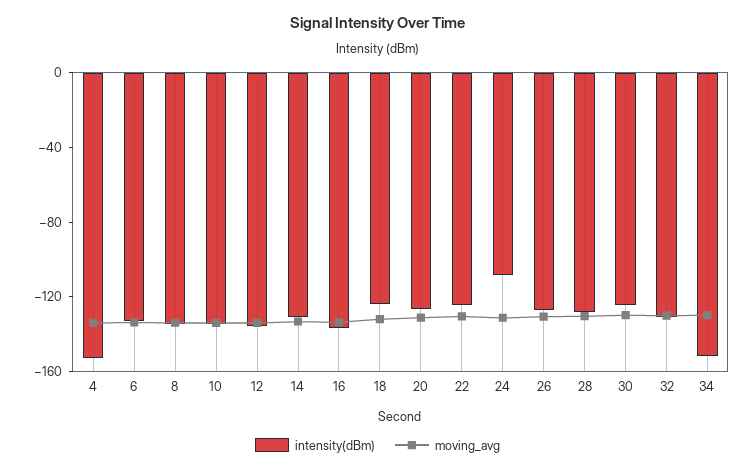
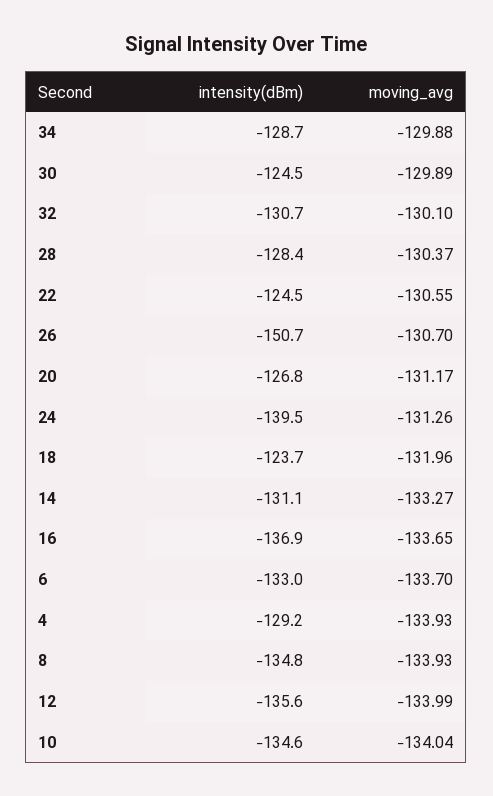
  {
    "intensity(dBm)": {
-     "4": -150,
+     "4": -129.2,
      "6": -133,
      "8": -134.8,
      "10": -134.6,
      "12": -135.6,
      "14": -131.1,
      "16": -136.9,
      "18": -123.7,
      "20": -126.8,
      "22": -124.5,
-     "24": -110,
+     "24": -139.5,
-     "26": -130,
+     "26": -150.7,
      "28": -128.4,
      "30": -124.5,
      "32": -130.7,
-     "34": -150
+     "34": -128.7
    },
    "moving_avg": {
      "4": -133.93,
      "6": -133.7,
      "8": -133.93,
      "10": -134.04,
      "12": -133.99,
      "14": -133.27,
      "16": -133.65,
      "18": -131.96,
      "20": -131.17,
      "22": -130.55,
      "24": -131.26,
      "26": -130.7,
      "28": -130.37,
      "30": -129.89,
      "32": -130.1,
      "34": -129.88
    }
  }

